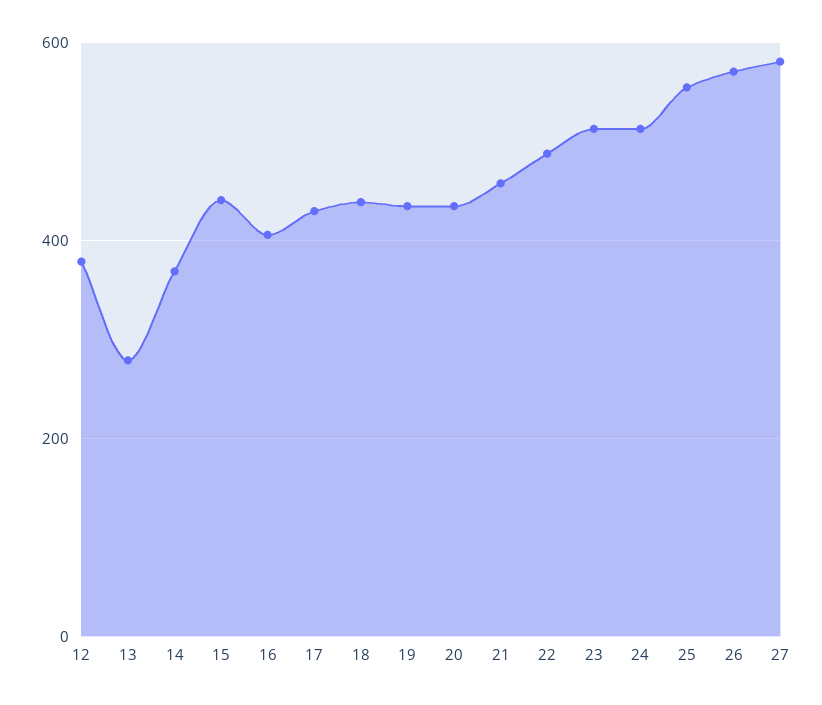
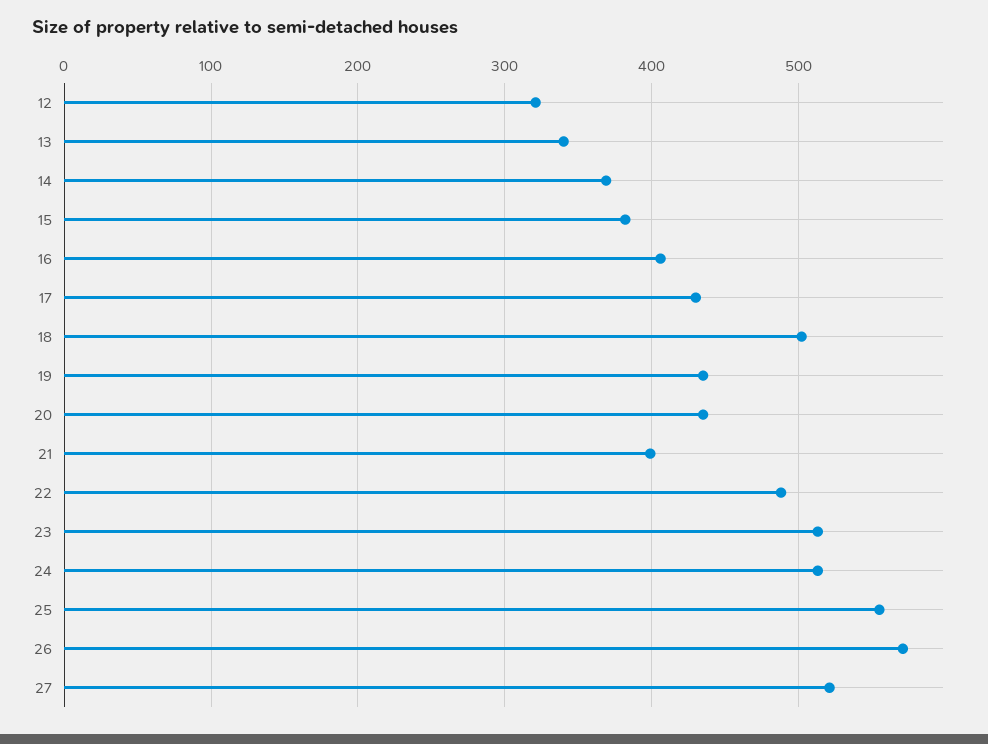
  {
-   "12": 380,
+   "12": 320,
-   "13": 280,
+   "13": 340,
    "14": 370,
-   "15": 440,
+   "15": 380,
    "16": 410,
    "17": 430,
-   "18": 440,
+   "18": 500,
    "19": 440,
    "20": 440,
-   "21": 460,
+   "21": 400,
    "22": 490,
    "23": 510,
    "24": 510,
    "25": 560,
    "26": 570,
-   "27": 580
+   "27": 520
  }

